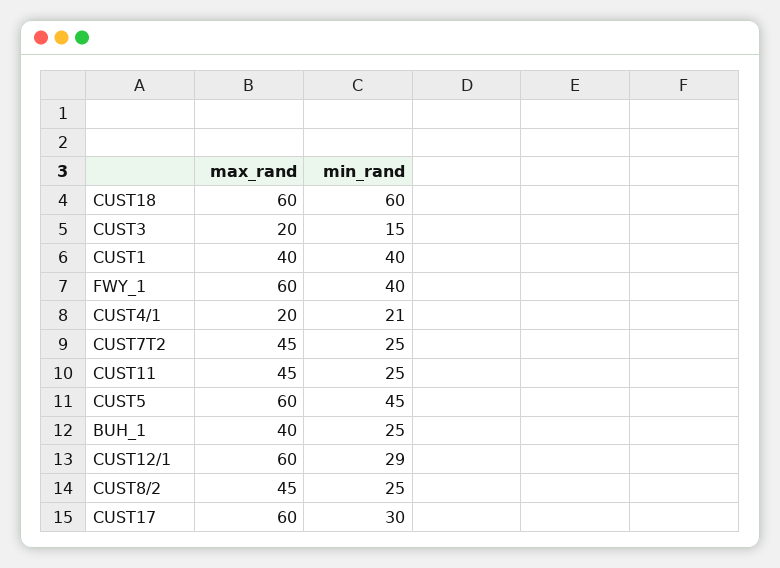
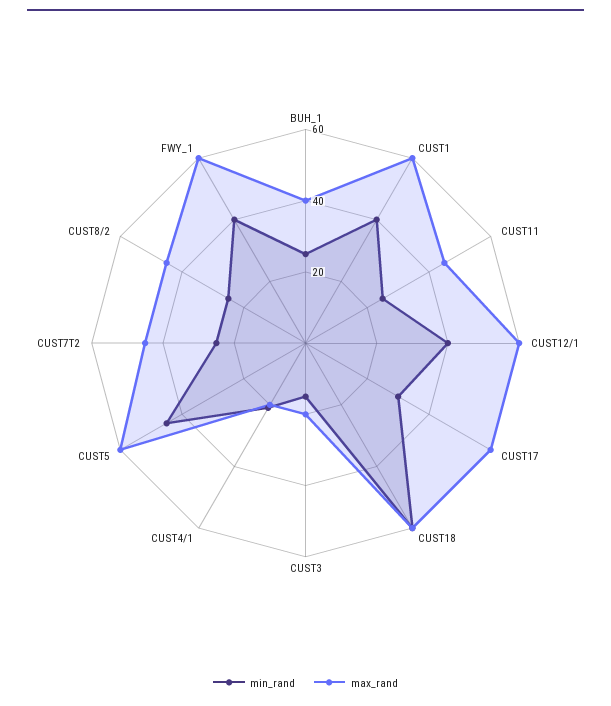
  {
    "max_rand": {
      "CUST18": 60,
      "CUST3": 20,
-     "CUST1": 40,
+     "CUST1": 60,
      "FWY_1": 60,
      "CUST4/1": 20,
      "CUST7T2": 45,
      "CUST11": 45,
      "CUST5": 60,
      "BUH_1": 40,
      "CUST12/1": 60,
      "CUST8/2": 45,
      "CUST17": 60
    },
    "min_rand": {
      "CUST18": 60,
      "CUST3": 15,
      "CUST1": 40,
      "FWY_1": 40,
      "CUST4/1": 21,
      "CUST7T2": 25,
      "CUST11": 25,
      "CUST5": 45,
      "BUH_1": 25,
-     "CUST12/1": 29,
+     "CUST12/1": 40,
      "CUST8/2": 25,
      "CUST17": 30
    }
  }

